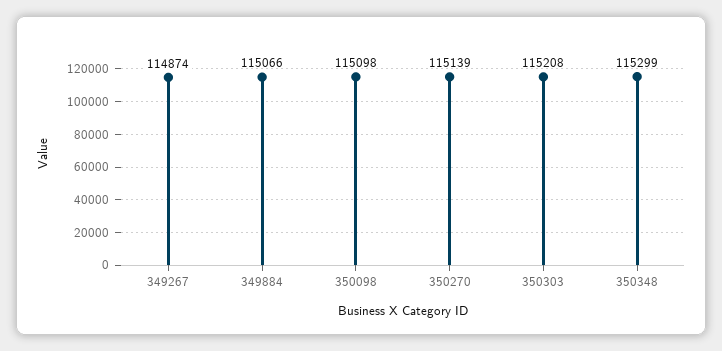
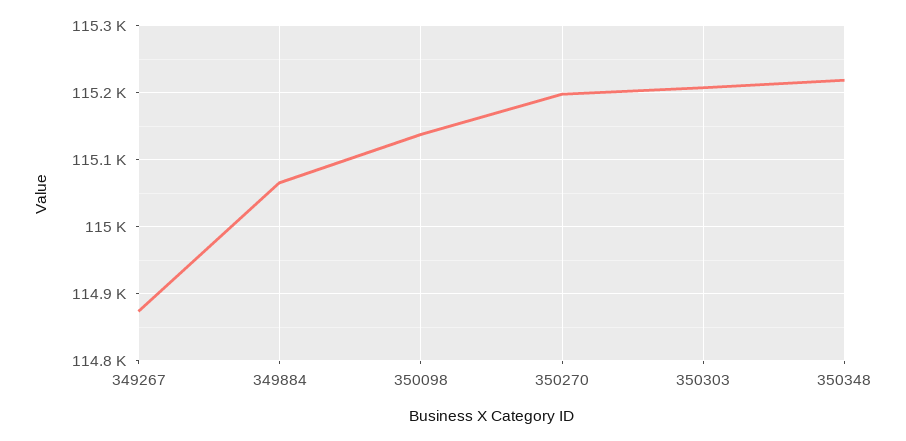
  {
    "349267": 114874,
    "349884": 115066,
-   "350098": 115098,
+   "350098": 115140,
-   "350270": 115139,
+   "350270": 115200,
    "350303": 115208,
-   "350348": 115299
+   "350348": 115220
  }

